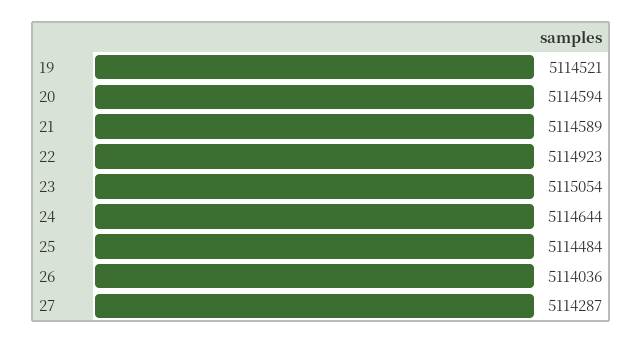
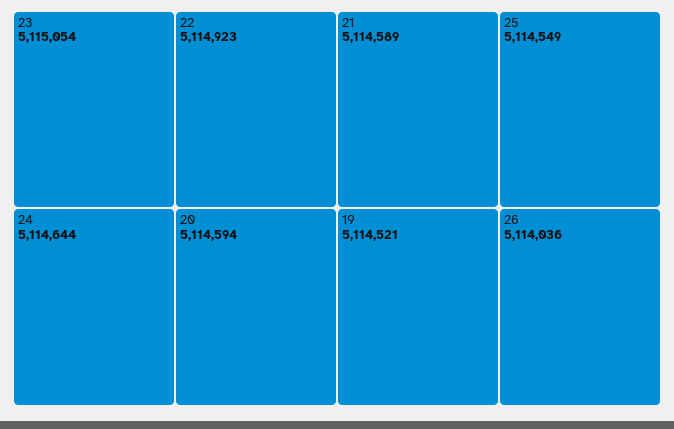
  {
    "19": 5114521,
    "20": 5114594,
    "21": 5114589,
    "22": 5114923,
    "23": 5115054,
    "24": 5114644,
-   "25": 5114484,
+   "25": 5114549,
-   "26": 5114036,
+   "26": 5114036
-   "27": 5114287
  }

